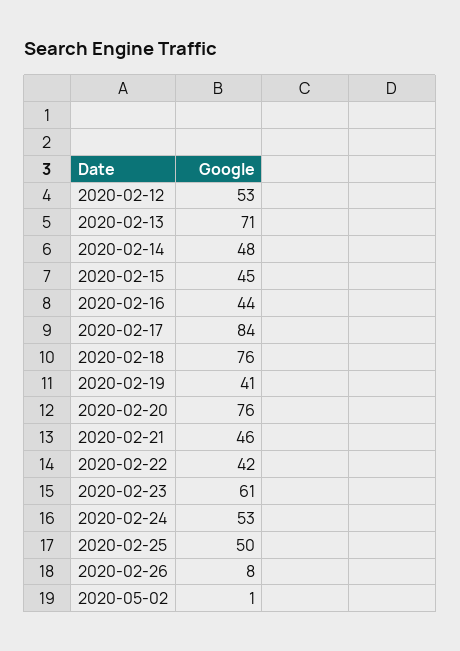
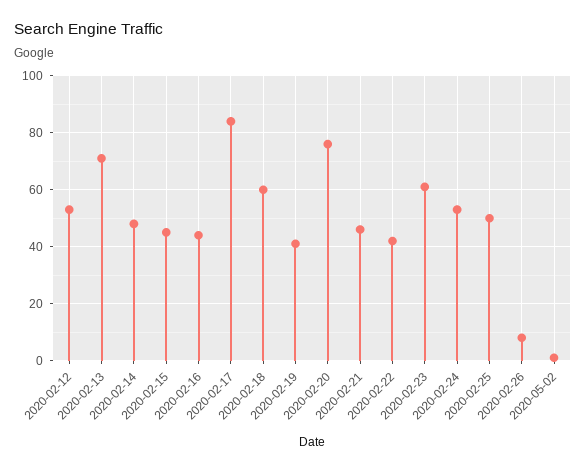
  {
    "2020-02-12": 53,
    "2020-02-13": 71,
    "2020-02-14": 48,
    "2020-02-15": 45,
    "2020-02-16": 44,
    "2020-02-17": 84,
-   "2020-02-18": 76,
+   "2020-02-18": 60,
    "2020-02-19": 41,
    "2020-02-20": 76,
    "2020-02-21": 46,
    "2020-02-22": 42,
    "2020-02-23": 61,
    "2020-02-24": 53,
    "2020-02-25": 50,
    "2020-02-26": 8,
    "2020-05-02": 1
  }

